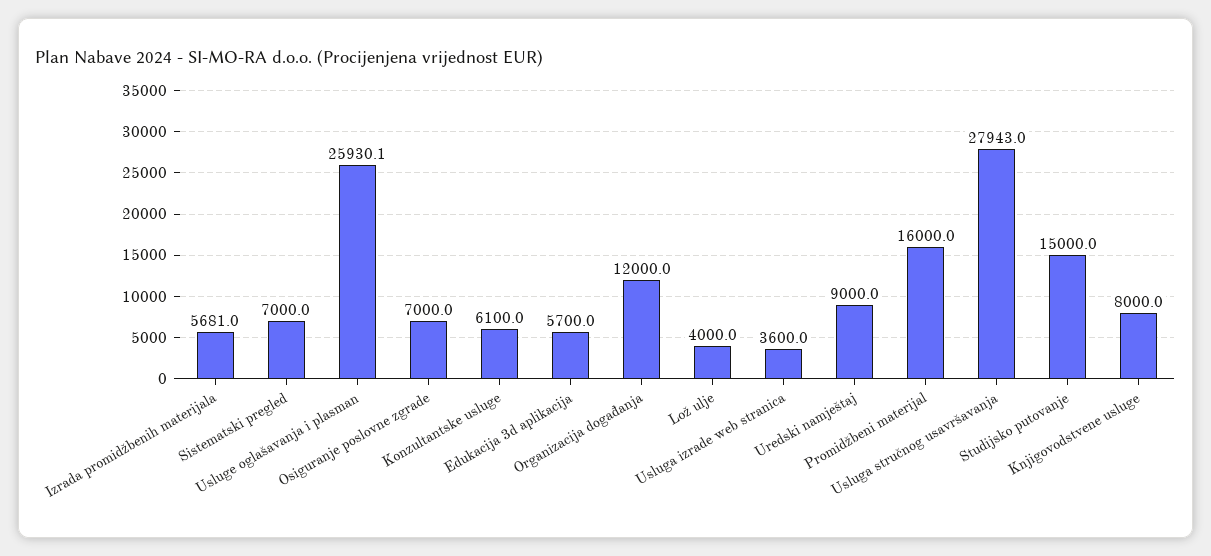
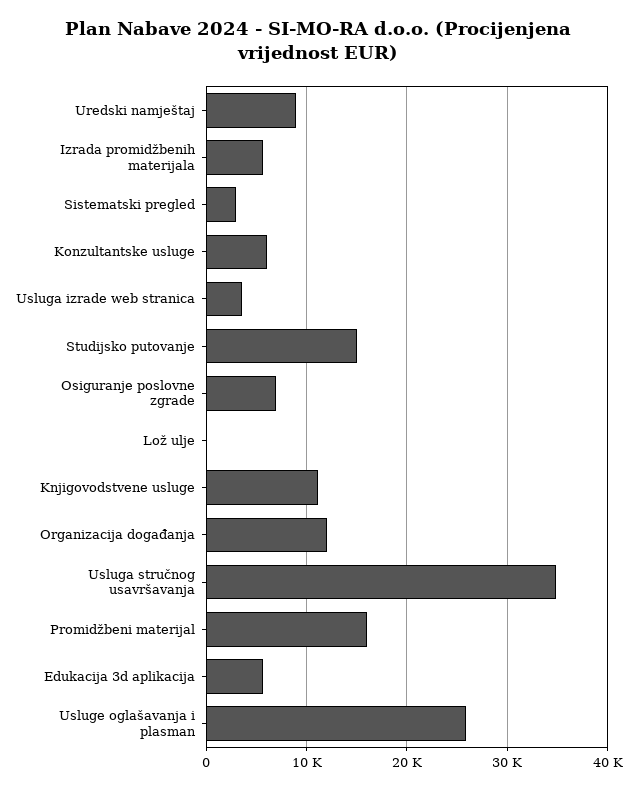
  {
    "Izrada promidžbenih materijala": 5681,
-   "Sistematski pregled": 7000,
+   "Sistematski pregled": 3000,
    "Usluge oglašavanja i plasman": 25930.1,
    "Osiguranje poslovne zgrade": 7000,
    "Konzultantske usluge": 6100,
    "Edukacija 3d aplikacija": 5700,
    "Organizacija događanja": 12000,
-   "Lož ulje": 4000,
+   "Lož ulje": 0,
    "Usluga izrade web stranica": 3600,
    "Uredski namještaj": 9000,
    "Promidžbeni materijal": 16000,
-   "Usluga stručnog usavršavanja": 27943,
+   "Usluga stručnog usavršavanja": 35000,
    "Studijsko putovanje": 15000,
-   "Knjigovodstvene usluge": 8000
+   "Knjigovodstvene usluge": 11000
  }

